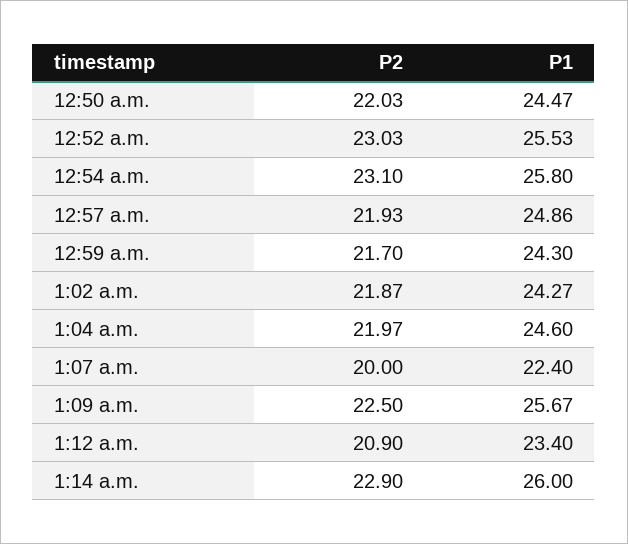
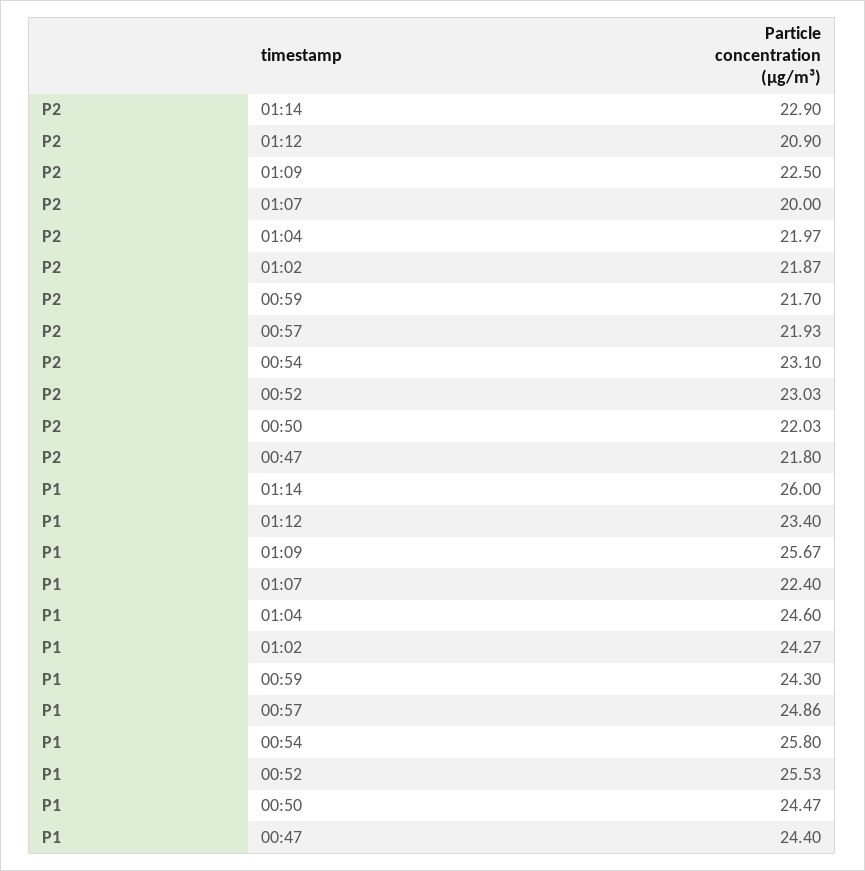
  {
    "P2": {
      "12:50 a.m.": 22.03,
      "12:52 a.m.": 23.03,
      "12:54 a.m.": 23.1,
      "12:57 a.m.": 21.93,
      "12:59 a.m.": 21.7,
      "1:02 a.m.": 21.87,
      "1:04 a.m.": 21.97,
      "1:07 a.m.": 20,
      "1:09 a.m.": 22.5,
      "1:12 a.m.": 20.9,
-     "1:14 a.m.": 22.9
+     "1:14 a.m.": 22.9,
+     "00:47": 21.8
    },
    "P1": {
      "12:50 a.m.": 24.47,
      "12:52 a.m.": 25.53,
      "12:54 a.m.": 25.8,
      "12:57 a.m.": 24.86,
      "12:59 a.m.": 24.3,
      "1:02 a.m.": 24.27,
      "1:04 a.m.": 24.6,
      "1:07 a.m.": 22.4,
      "1:09 a.m.": 25.67,
      "1:12 a.m.": 23.4,
-     "1:14 a.m.": 26
+     "1:14 a.m.": 26,
+     "00:47": 24.4
    }
  }

